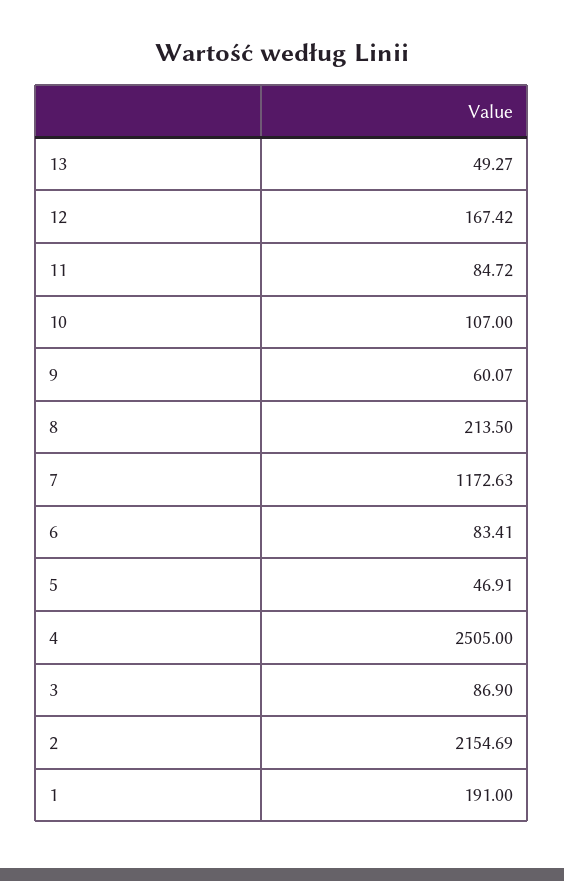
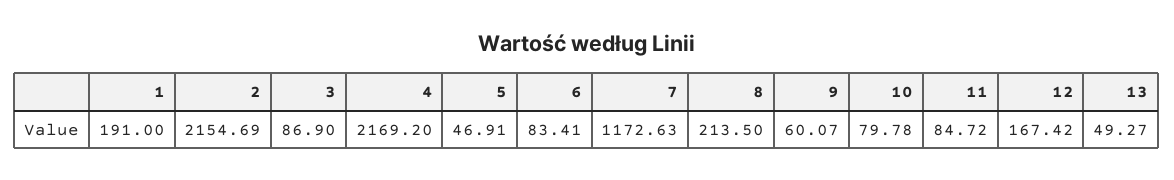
  {
    "13": 49.27,
    "12": 167.42,
    "11": 84.72,
-   "10": 107,
+   "10": 79.78,
    "9": 60.07,
    "8": 213.5,
    "7": 1172.63,
    "6": 83.41,
    "5": 46.91,
-   "4": 2505,
+   "4": 2169.2,
    "3": 86.9,
    "2": 2154.69,
    "1": 191
  }

